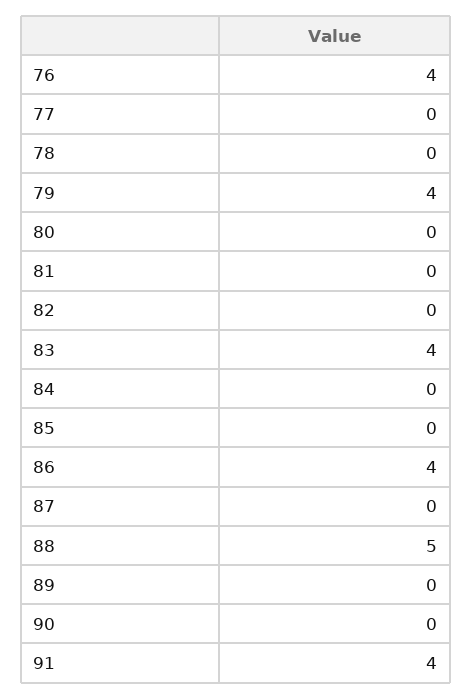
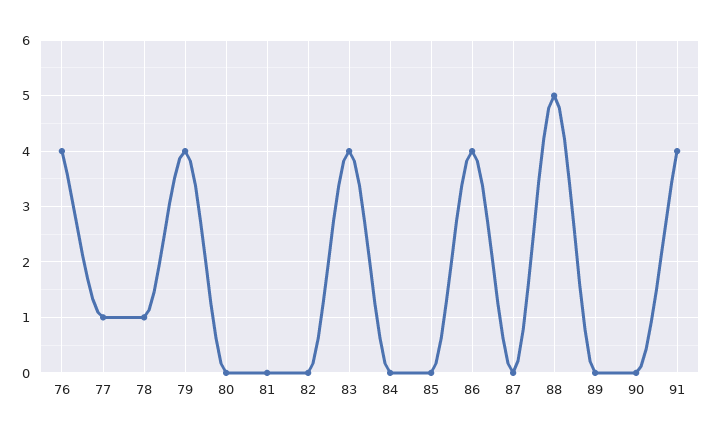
  {
    "76": 4,
-   "77": 0,
+   "77": 1,
-   "78": 0,
+   "78": 1,
    "79": 4,
    "80": 0,
    "81": 0,
    "82": 0,
    "83": 4,
    "84": 0,
    "85": 0,
    "86": 4,
    "87": 0,
    "88": 5,
    "89": 0,
    "90": 0,
    "91": 4
  }

